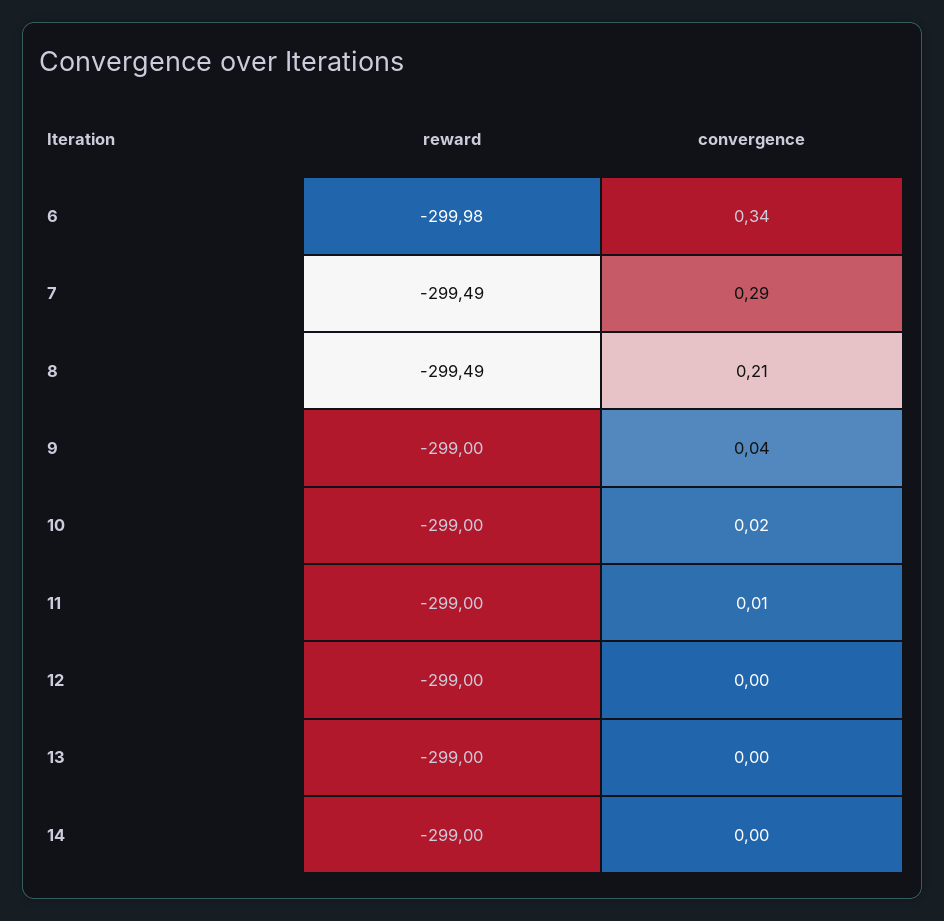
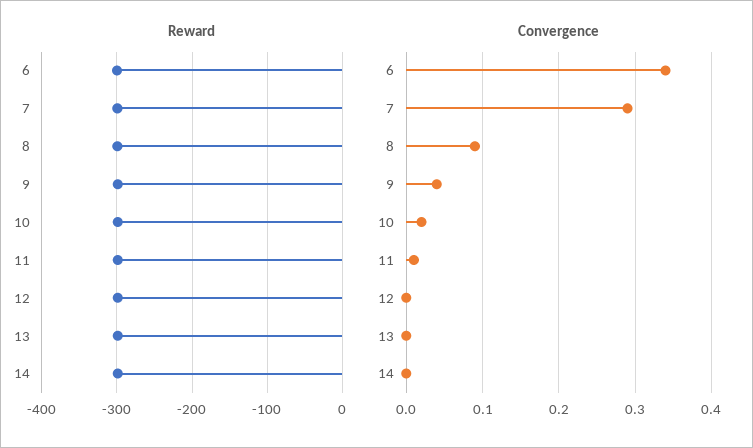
  {
    "reward": {
      "6": -299.98,
      "7": -299.49,
      "8": -299.49,
      "9": -299,
      "10": -299,
      "11": -299,
      "12": -299,
      "13": -299,
      "14": -299
    },
    "convergence": {
      "6": 0.34,
      "7": 0.29,
-     "8": 0.21,
+     "8": 0.09,
      "9": 0.04,
      "10": 0.02,
      "11": 0.01,
      "12": 0,
      "13": 0,
      "14": 0
    }
  }

